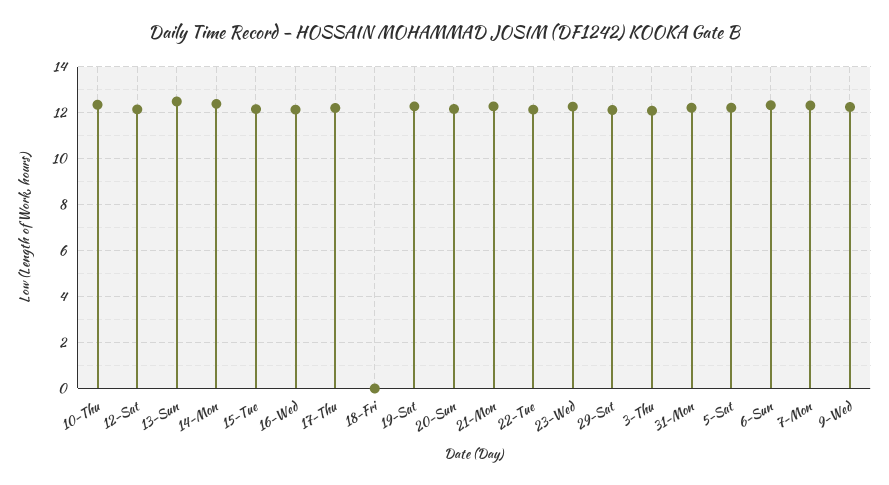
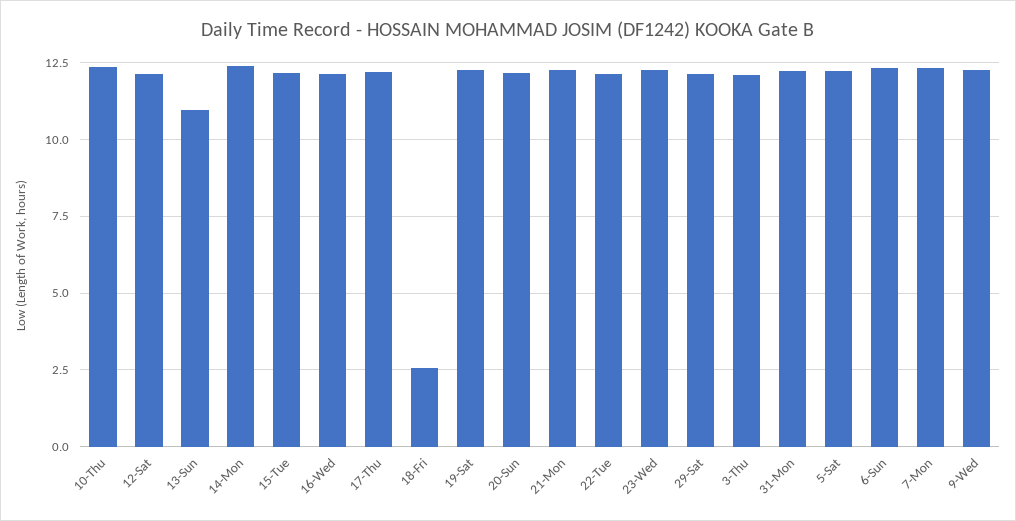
  {
    "10-Thu": 12.25,
    "12-Sat": 12.25,
-   "13-Sun": 12.5,
+   "13-Sun": 11,
    "14-Mon": 12.5,
    "15-Tue": 12.25,
    "16-Wed": 12.25,
    "17-Thu": 12.25,
-   "18-Fri": 0,
+   "18-Fri": 2.5,
    "19-Sat": 12.25,
    "20-Sun": 12.25,
    "21-Mon": 12.25,
    "22-Tue": 12.25,
    "23-Wed": 12.25,
    "29-Sat": 12,
    "3-Thu": 12,
    "31-Mon": 12.25,
    "5-Sat": 12.25,
    "6-Sun": 12.25,
    "7-Mon": 12.25,
    "9-Wed": 12.25
  }

